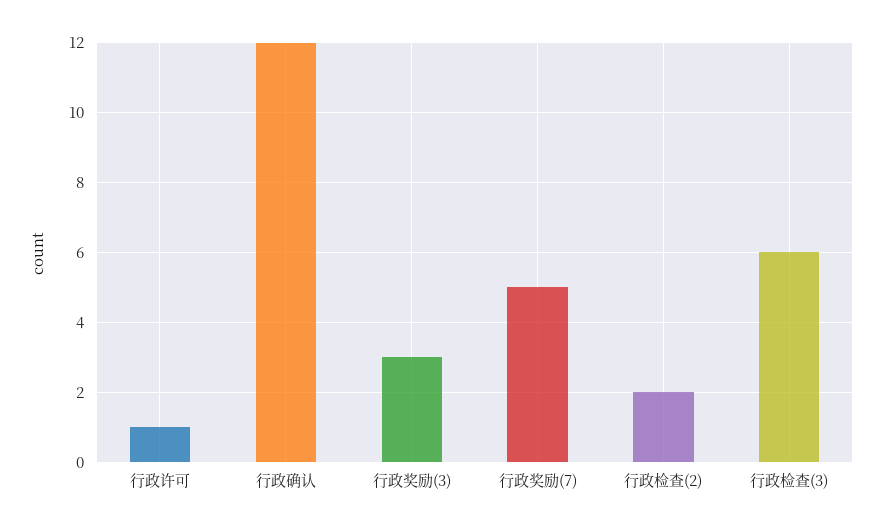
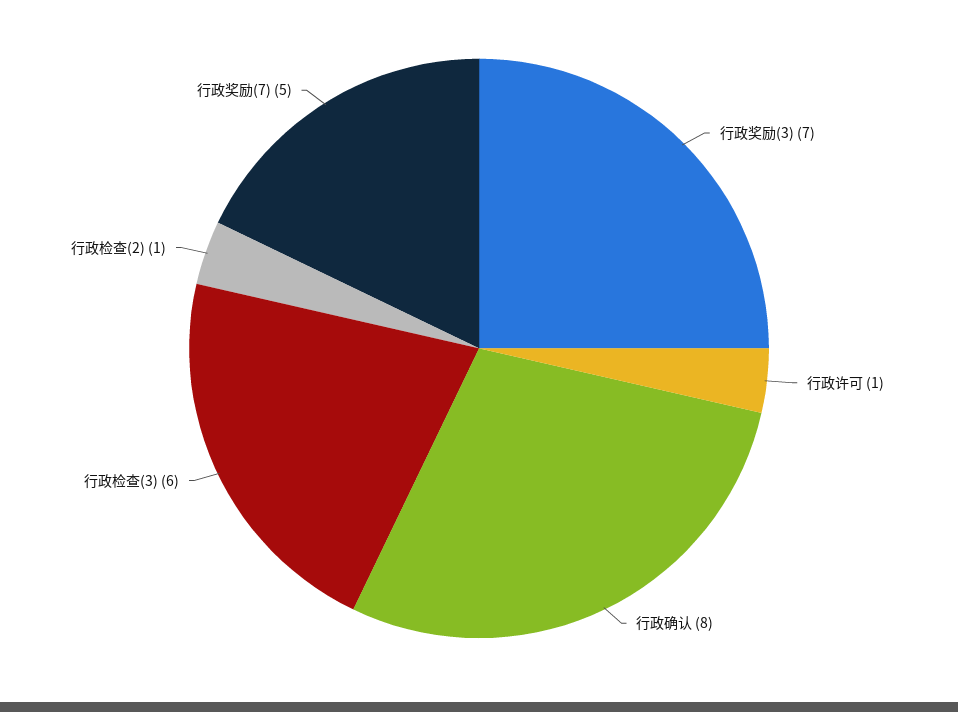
  {
    "行政许可": 1,
-   "行政确认": 12,
+   "行政确认": 8,
-   "行政奖励(3)": 3,
+   "行政奖励(3)": 7,
    "行政奖励(7)": 5,
-   "行政检查(2)": 2,
+   "行政检查(2)": 1,
    "行政检查(3)": 6
  }

